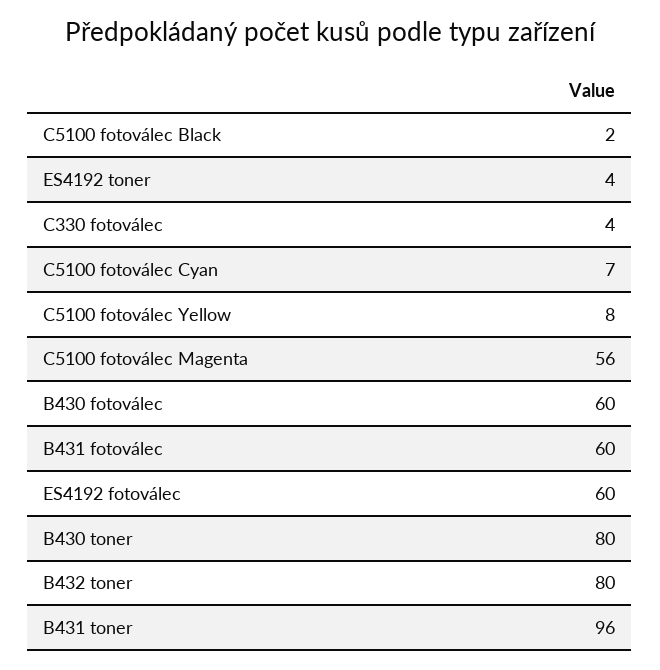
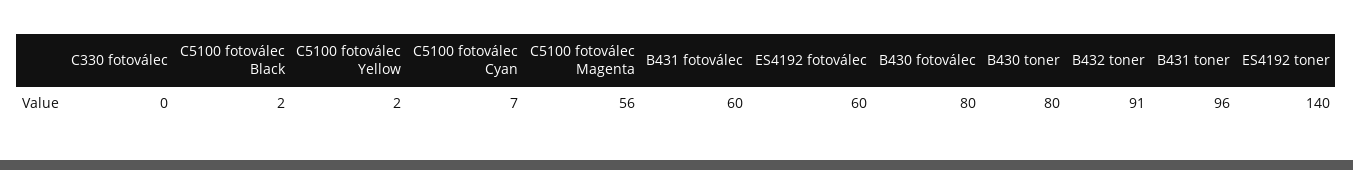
  {
    "C5100 fotoválec Black": 2,
-   "ES4192 toner": 4,
+   "ES4192 toner": 140,
-   "C330 fotoválec": 4,
+   "C330 fotoválec": 0,
    "C5100 fotoválec Cyan": 7,
-   "C5100 fotoválec Yellow": 8,
+   "C5100 fotoválec Yellow": 2,
    "C5100 fotoválec Magenta": 56,
-   "B430 fotoválec": 60,
+   "B430 fotoválec": 80,
    "B431 fotoválec": 60,
    "ES4192 fotoválec": 60,
    "B430 toner": 80,
-   "B432 toner": 80,
+   "B432 toner": 91,
    "B431 toner": 96
  }

